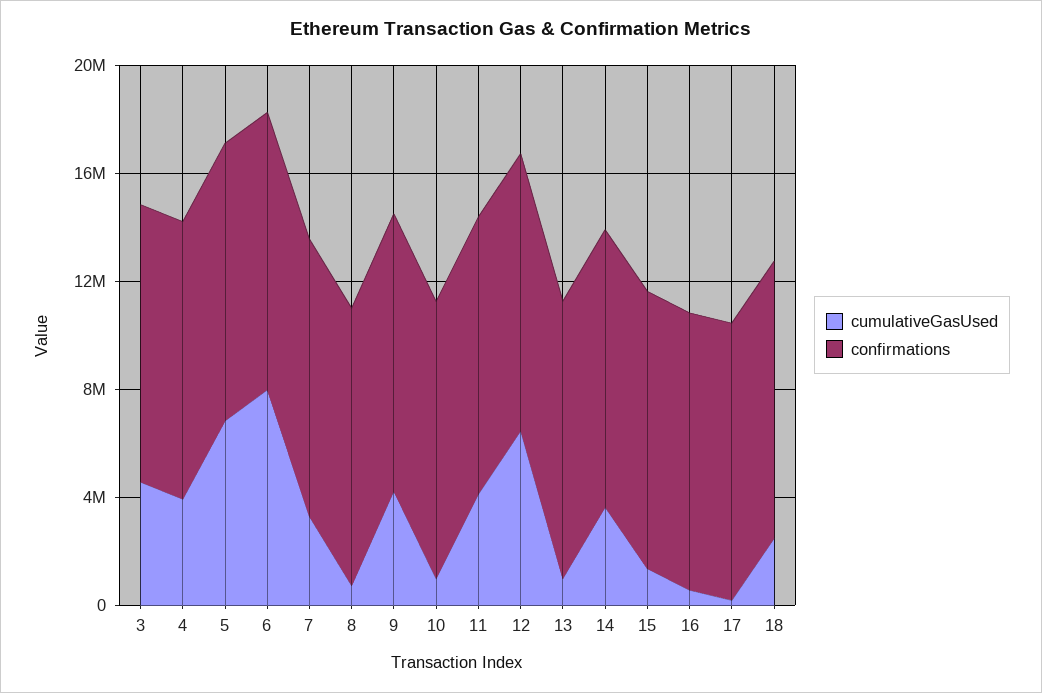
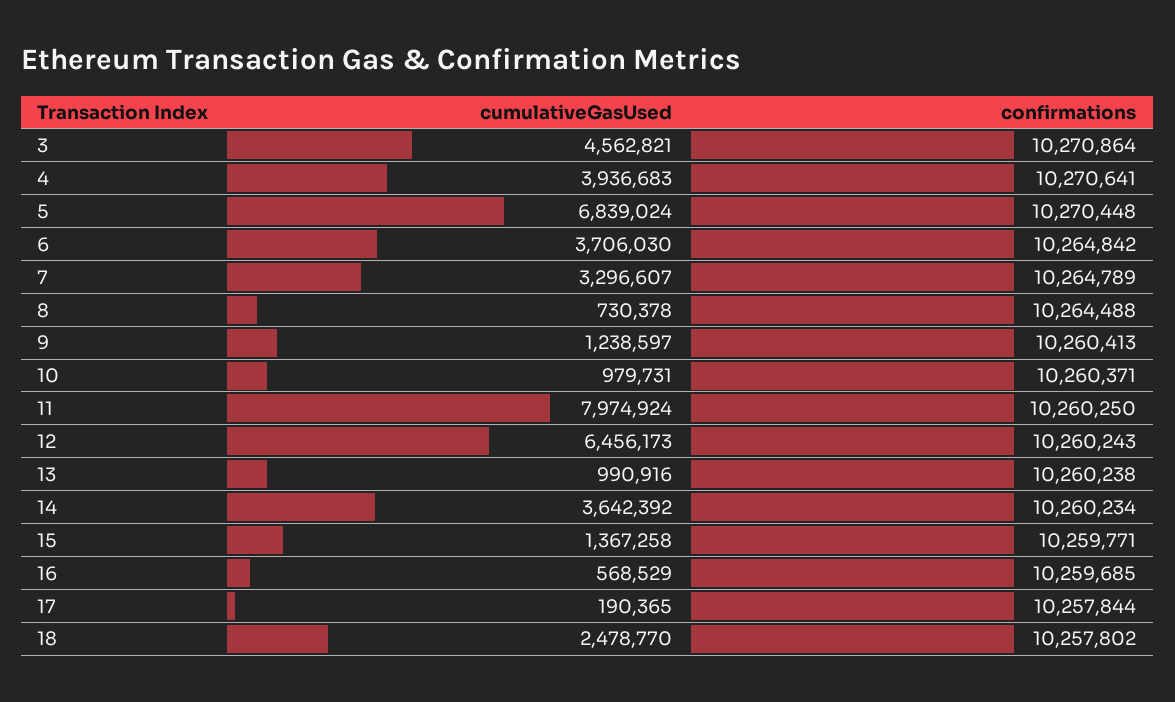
  {
    "cumulativeGasUsed": {
      "3": 4562821,
      "4": 3936683,
      "5": 6839024,
-     "6": 8000000,
+     "6": 3706030,
      "7": 3296607,
      "8": 730378,
-     "9": 4000000,
+     "9": 1238597,
      "10": 979731,
-     "11": 4000000,
+     "11": 7974924,
      "12": 6456173,
      "13": 990916,
      "14": 3642392,
      "15": 1367258,
      "16": 568529,
      "17": 190365,
      "18": 2478770
    },
    "confirmations": {
      "3": 10270864,
      "4": 10270641,
      "5": 10270448,
      "6": 10264842,
      "7": 10264789,
      "8": 10264488,
      "9": 10260413,
      "10": 10260371,
      "11": 10260250,
      "12": 10260243,
      "13": 10260238,
      "14": 10260234,
      "15": 10259771,
      "16": 10259685,
      "17": 10257844,
      "18": 10257802
    }
  }

